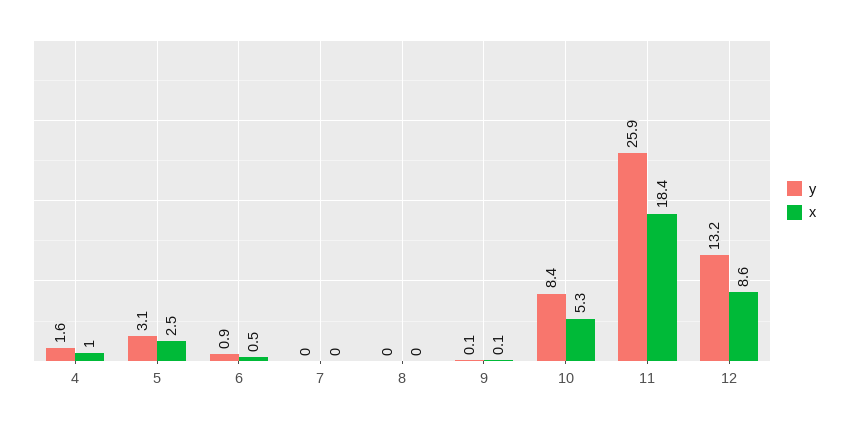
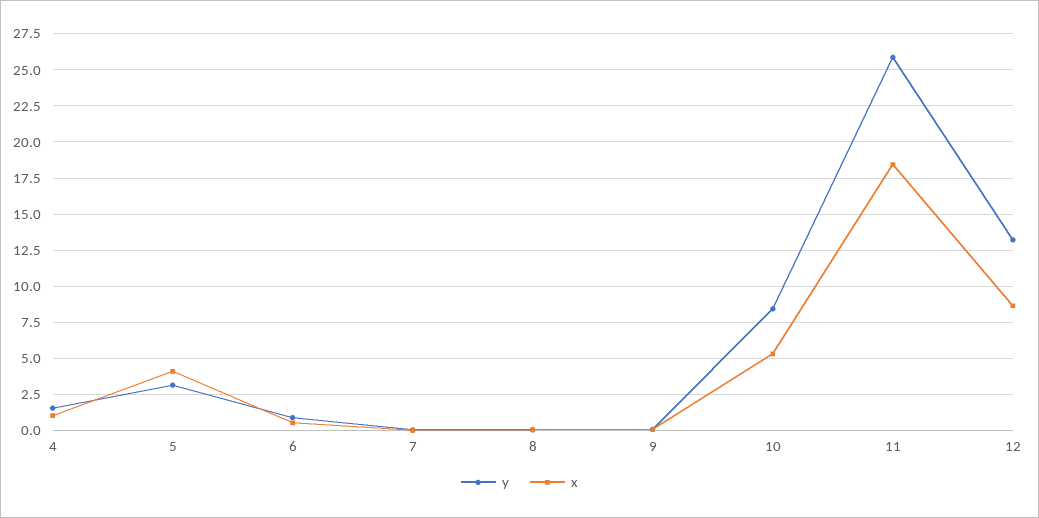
  {
    "y": {
      "4": 1.6,
      "5": 3.1,
      "6": 0.9,
      "7": 0,
      "8": 0,
      "9": 0.1,
      "10": 8.4,
      "11": 25.9,
      "12": 13.2
    },
    "x": {
      "4": 1,
-     "5": 2.5,
+     "5": 4,
      "6": 0.5,
      "7": 0,
      "8": 0,
      "9": 0.1,
      "10": 5.3,
      "11": 18.4,
      "12": 8.6
    }
  }

